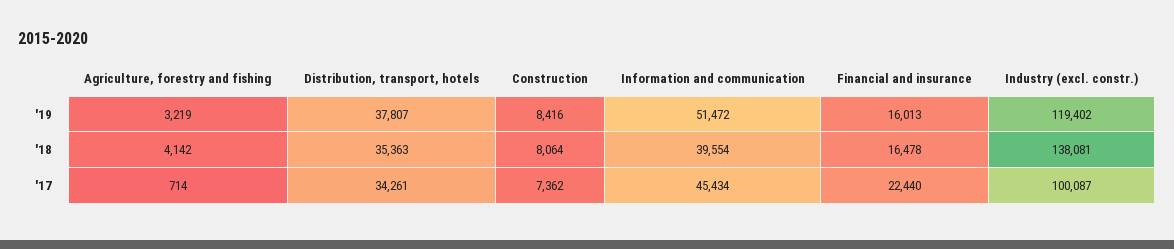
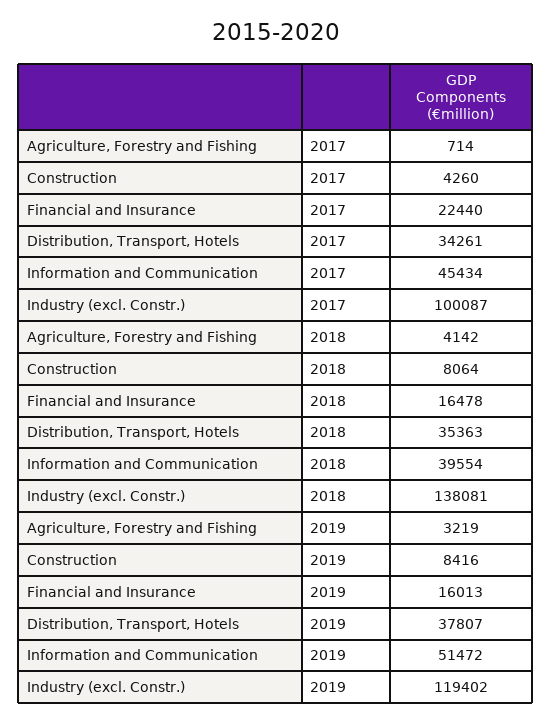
  {
    "Agriculture, forestry and fishing": {
      "'19": 3219,
      "'18": 4142,
      "'17": 714
    },
    "Distribution, transport, hotels": {
      "'19": 37807,
      "'18": 35363,
      "'17": 34261
    },
    "Construction": {
      "'19": 8416,
      "'18": 8064,
-     "'17": 7362
+     "'17": 4260
    },
    "Information and communication": {
      "'19": 51472,
      "'18": 39554,
      "'17": 45434
    },
    "Financial and insurance": {
      "'19": 16013,
      "'18": 16478,
      "'17": 22440
    },
    "Industry (excl. constr.)": {
      "'19": 119402,
      "'18": 138081,
      "'17": 100087
    }
  }

